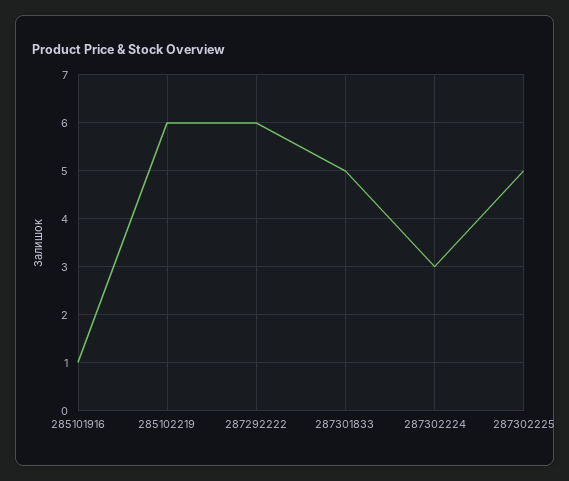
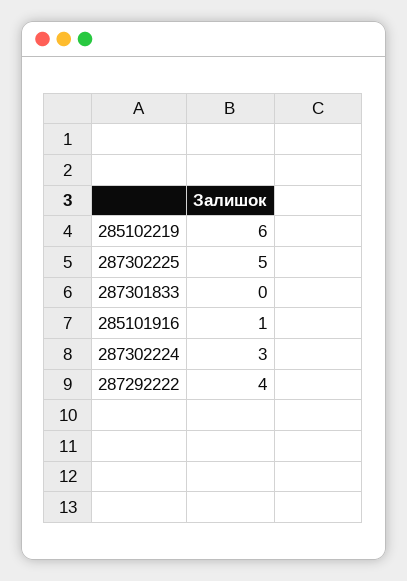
  {
    "285101916": 1,
    "285102219": 6,
-   "287292222": 6,
+   "287292222": 4,
-   "287301833": 5,
+   "287301833": 0,
    "287302224": 3,
    "287302225": 5
  }

